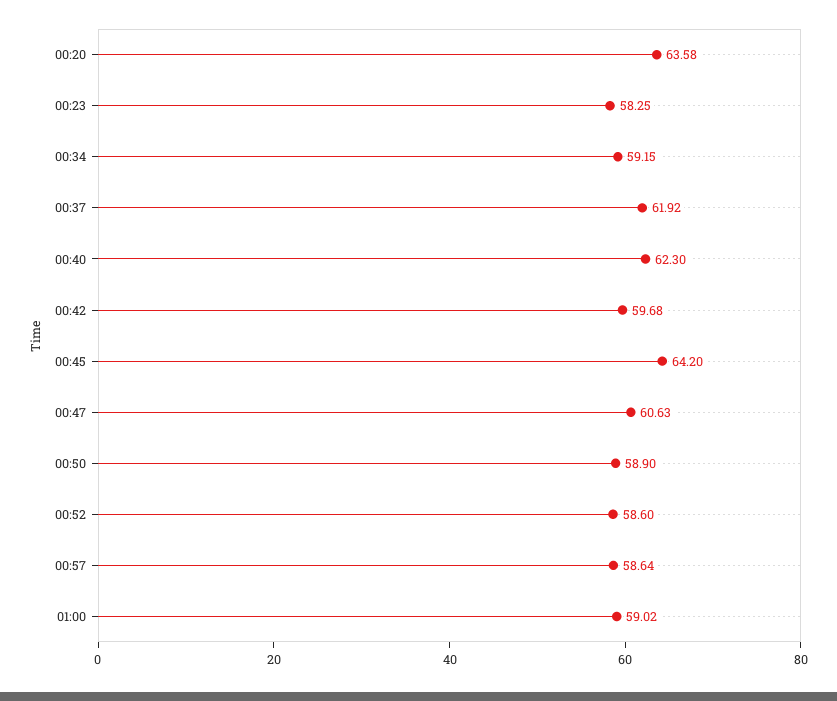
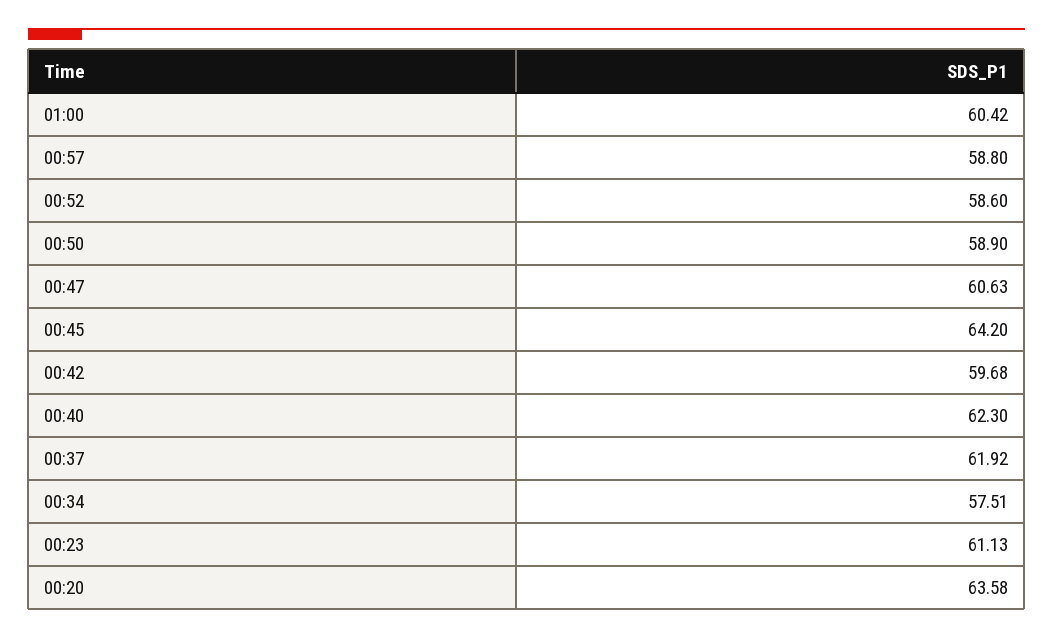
  {
    "00:20": 63.58,
-   "00:23": 58.25,
+   "00:23": 61.13,
-   "00:34": 59.15,
+   "00:34": 57.51,
    "00:37": 61.92,
    "00:40": 62.3,
    "00:42": 59.68,
    "00:45": 64.2,
    "00:47": 60.63,
    "00:50": 58.9,
    "00:52": 58.6,
-   "00:57": 58.64,
+   "00:57": 58.8,
-   "01:00": 59.02
+   "01:00": 60.42
  }

